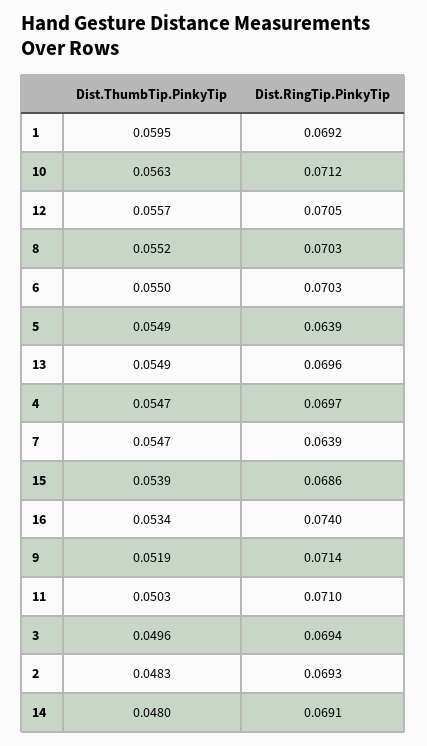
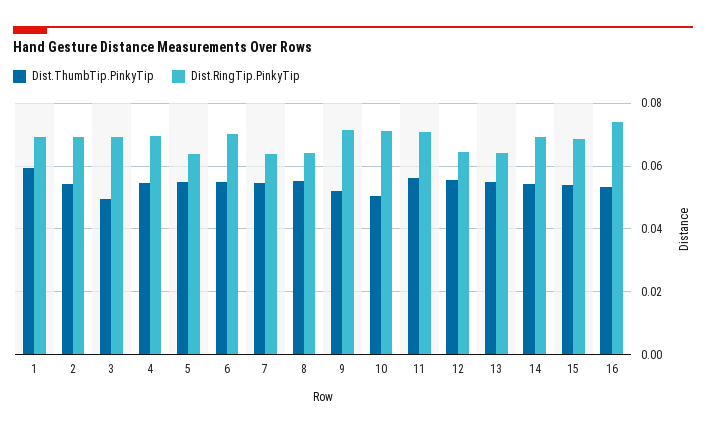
  {
    "Dist.ThumbTip.PinkyTip": {
      "1": 0.0595,
-     "10": 0.0563,
+     "10": 0.05,
      "12": 0.0557,
      "8": 0.0552,
      "6": 0.055,
      "5": 0.0549,
      "13": 0.0549,
      "4": 0.0547,
      "7": 0.0547,
      "15": 0.0539,
      "16": 0.0534,
      "9": 0.0519,
-     "11": 0.0503,
+     "11": 0.056,
      "3": 0.0496,
-     "2": 0.0483,
+     "2": 0.054,
-     "14": 0.048
+     "14": 0.054
    },
    "Dist.RingTip.PinkyTip": {
      "1": 0.0692,
      "10": 0.0712,
-     "12": 0.0705,
+     "12": 0.064,
-     "8": 0.0703,
+     "8": 0.064,
      "6": 0.0703,
      "5": 0.0639,
-     "13": 0.0696,
+     "13": 0.064,
      "4": 0.0697,
      "7": 0.0639,
      "15": 0.0686,
      "16": 0.074,
      "9": 0.0714,
      "11": 0.071,
      "3": 0.0694,
      "2": 0.0693,
      "14": 0.0691
    }
  }

